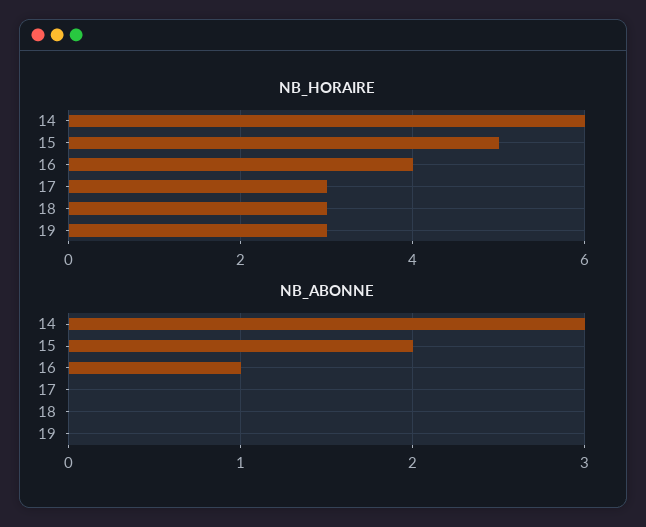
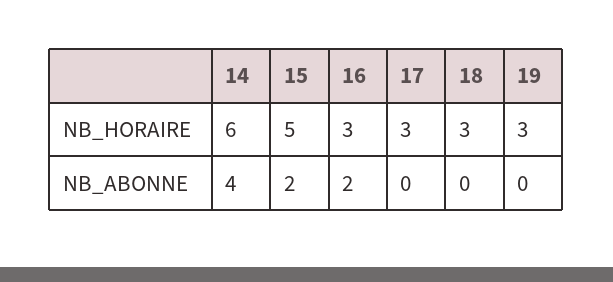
  {
    "NB_HORAIRE": {
      "14": 6,
      "15": 5,
-     "16": 4,
+     "16": 3,
      "17": 3,
      "18": 3,
      "19": 3
    },
    "NB_ABONNE": {
-     "14": 3,
+     "14": 4,
      "15": 2,
-     "16": 1,
+     "16": 2,
      "17": 0,
      "18": 0,
      "19": 0
    }
  }

